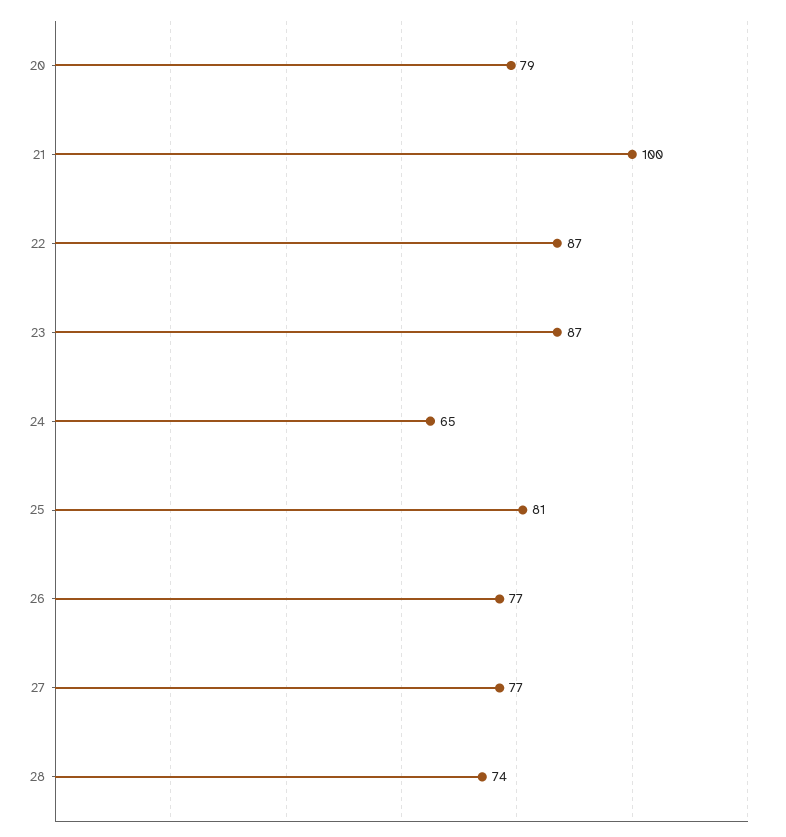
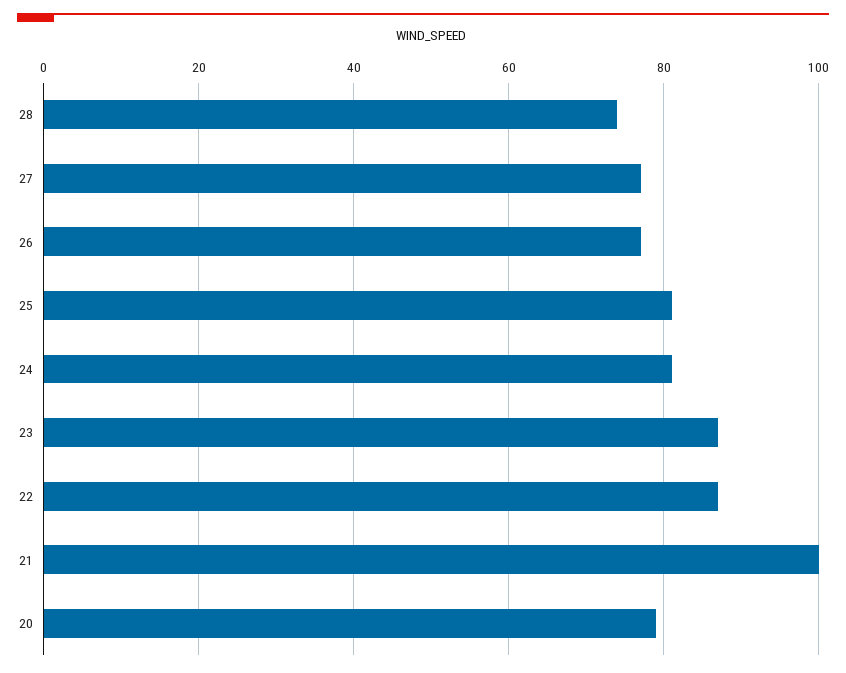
  {
    "20": 79,
    "21": 100,
    "22": 87,
    "23": 87,
-   "24": 65,
+   "24": 80,
    "25": 81,
    "26": 77,
    "27": 77,
    "28": 74
  }

